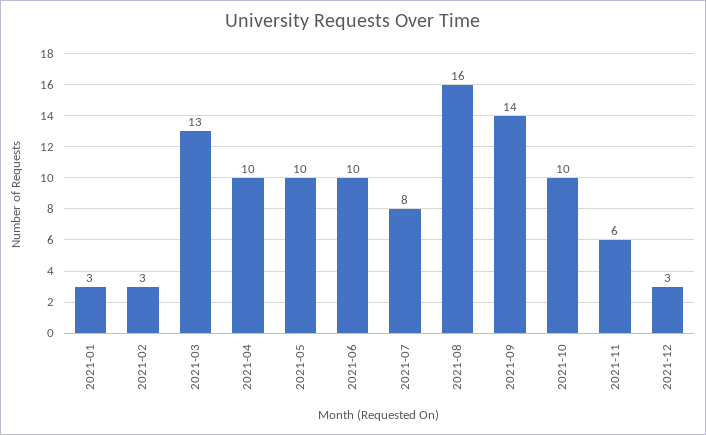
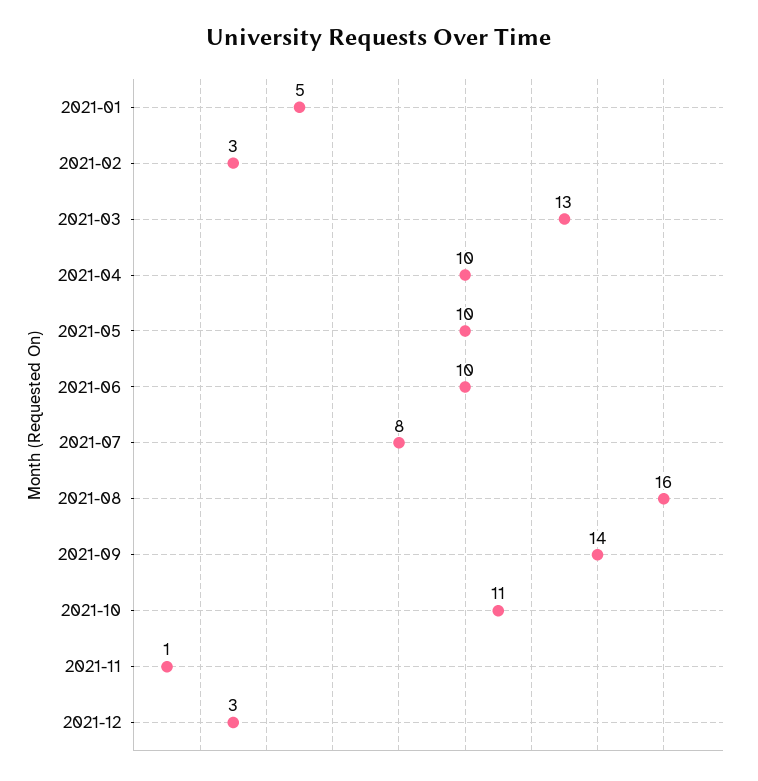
  {
-   "2021-01": 3,
+   "2021-01": 5,
    "2021-02": 3,
    "2021-03": 13,
    "2021-04": 10,
    "2021-05": 10,
    "2021-06": 10,
    "2021-07": 8,
    "2021-08": 16,
    "2021-09": 14,
-   "2021-10": 10,
+   "2021-10": 11,
-   "2021-11": 6,
+   "2021-11": 1,
    "2021-12": 3
  }

